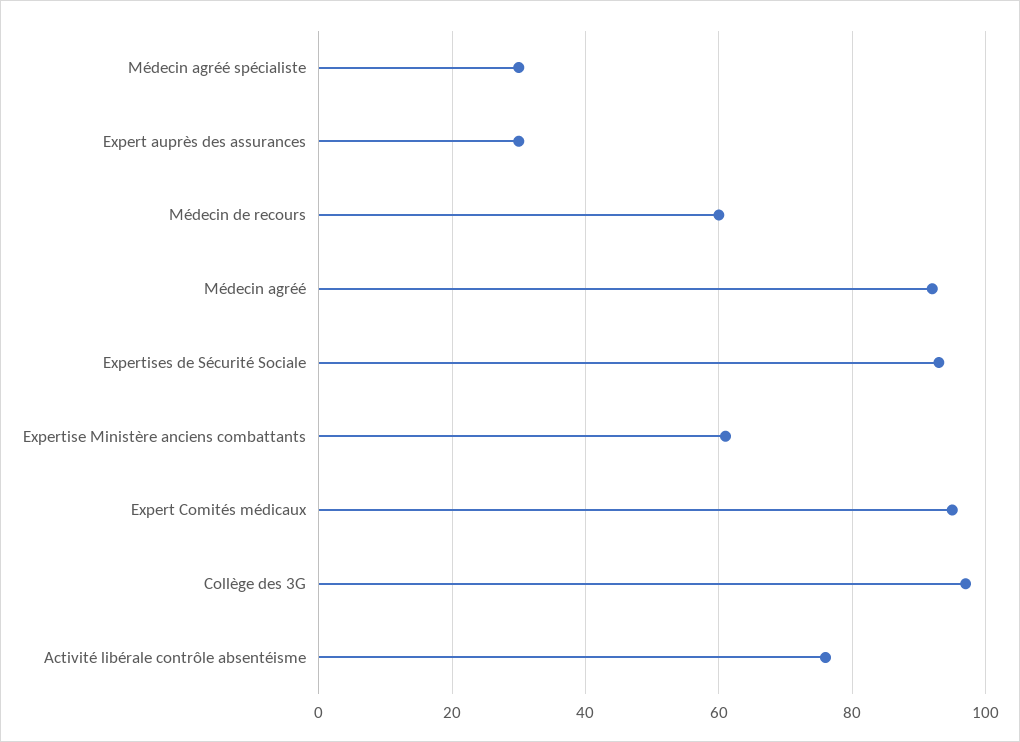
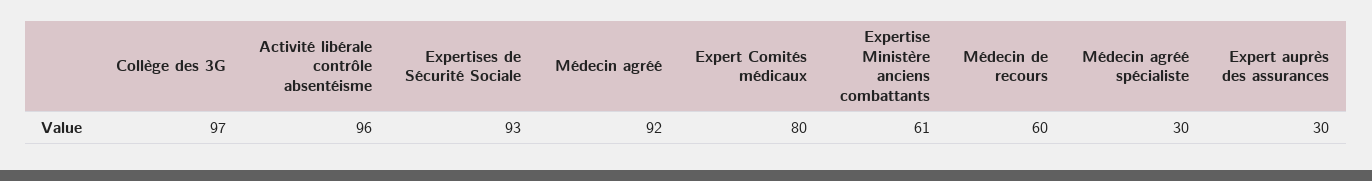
  {
    "Médecin agréé spécialiste": 30,
    "Expert auprès des assurances": 30,
    "Médecin de recours": 60,
    "Médecin agréé": 92,
    "Expertises de Sécurité Sociale": 93,
    "Expertise Ministère anciens combattants": 61,
-   "Expert Comités médicaux": 95,
+   "Expert Comités médicaux": 80,
    "Collège des 3G": 97,
-   "Activité libérale contrôle absentéisme": 75
+   "Activité libérale contrôle absentéisme": 96
  }

